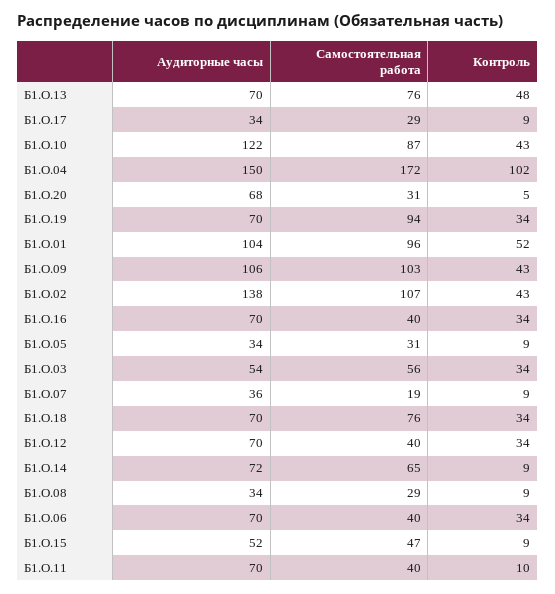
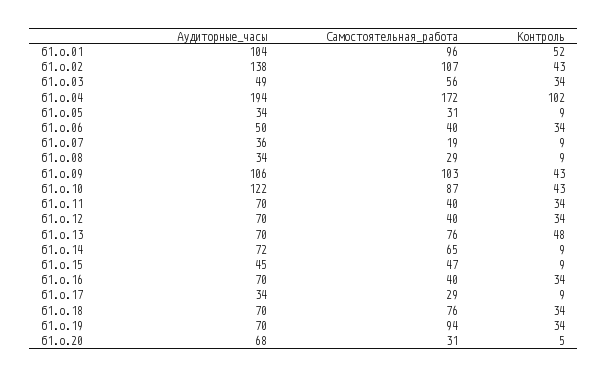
  {
    "Аудиторные часы": {
      "Б1.О.13": 70,
      "Б1.О.17": 34,
      "Б1.О.10": 122,
-     "Б1.О.04": 150,
+     "Б1.О.04": 194,
      "Б1.О.20": 68,
      "Б1.О.19": 70,
      "Б1.О.01": 104,
      "Б1.О.09": 106,
      "Б1.О.02": 138,
      "Б1.О.16": 70,
      "Б1.О.05": 34,
-     "Б1.О.03": 54,
+     "Б1.О.03": 49,
      "Б1.О.07": 36,
      "Б1.О.18": 70,
      "Б1.О.12": 70,
      "Б1.О.14": 72,
      "Б1.О.08": 34,
-     "Б1.О.06": 70,
+     "Б1.О.06": 50,
-     "Б1.О.15": 52,
+     "Б1.О.15": 45,
      "Б1.О.11": 70
    },
    "Самостоятельная работа": {
      "Б1.О.13": 76,
      "Б1.О.17": 29,
      "Б1.О.10": 87,
      "Б1.О.04": 172,
      "Б1.О.20": 31,
      "Б1.О.19": 94,
      "Б1.О.01": 96,
      "Б1.О.09": 103,
      "Б1.О.02": 107,
      "Б1.О.16": 40,
      "Б1.О.05": 31,
      "Б1.О.03": 56,
      "Б1.О.07": 19,
      "Б1.О.18": 76,
      "Б1.О.12": 40,
      "Б1.О.14": 65,
      "Б1.О.08": 29,
      "Б1.О.06": 40,
      "Б1.О.15": 47,
      "Б1.О.11": 40
    },
    "Контроль": {
      "Б1.О.13": 48,
      "Б1.О.17": 9,
      "Б1.О.10": 43,
      "Б1.О.04": 102,
      "Б1.О.20": 5,
      "Б1.О.19": 34,
      "Б1.О.01": 52,
      "Б1.О.09": 43,
      "Б1.О.02": 43,
      "Б1.О.16": 34,
      "Б1.О.05": 9,
      "Б1.О.03": 34,
      "Б1.О.07": 9,
      "Б1.О.18": 34,
      "Б1.О.12": 34,
      "Б1.О.14": 9,
      "Б1.О.08": 9,
      "Б1.О.06": 34,
      "Б1.О.15": 9,
-     "Б1.О.11": 10
+     "Б1.О.11": 34
    }
  }

